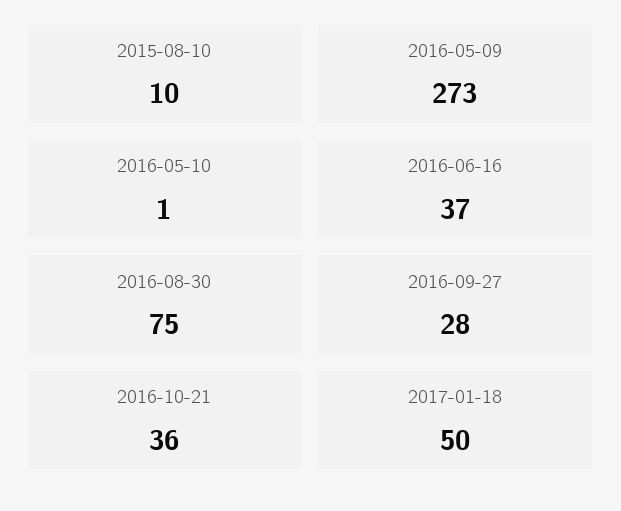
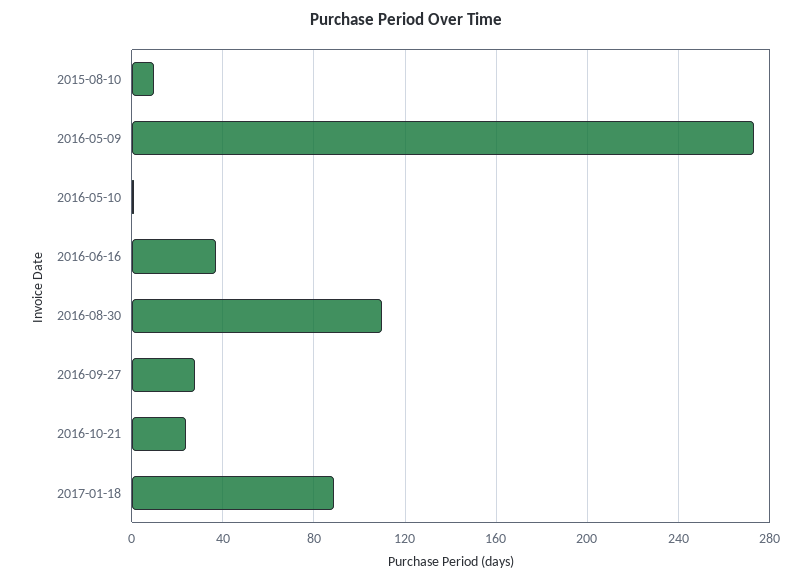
  {
    "2015-08-10": 10,
    "2016-05-09": 273,
    "2016-05-10": 1,
    "2016-06-16": 37,
-   "2016-08-30": 75,
+   "2016-08-30": 110,
    "2016-09-27": 28,
-   "2016-10-21": 36,
+   "2016-10-21": 25,
-   "2017-01-18": 50
+   "2017-01-18": 90
  }

